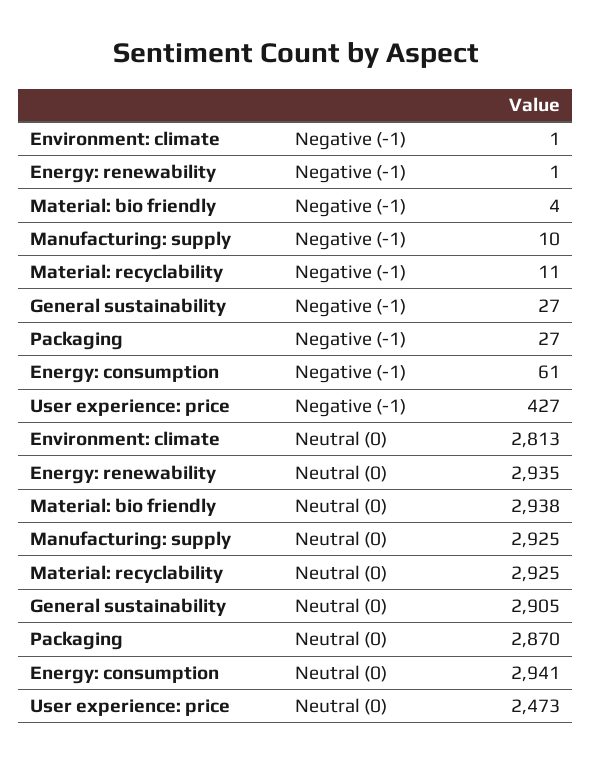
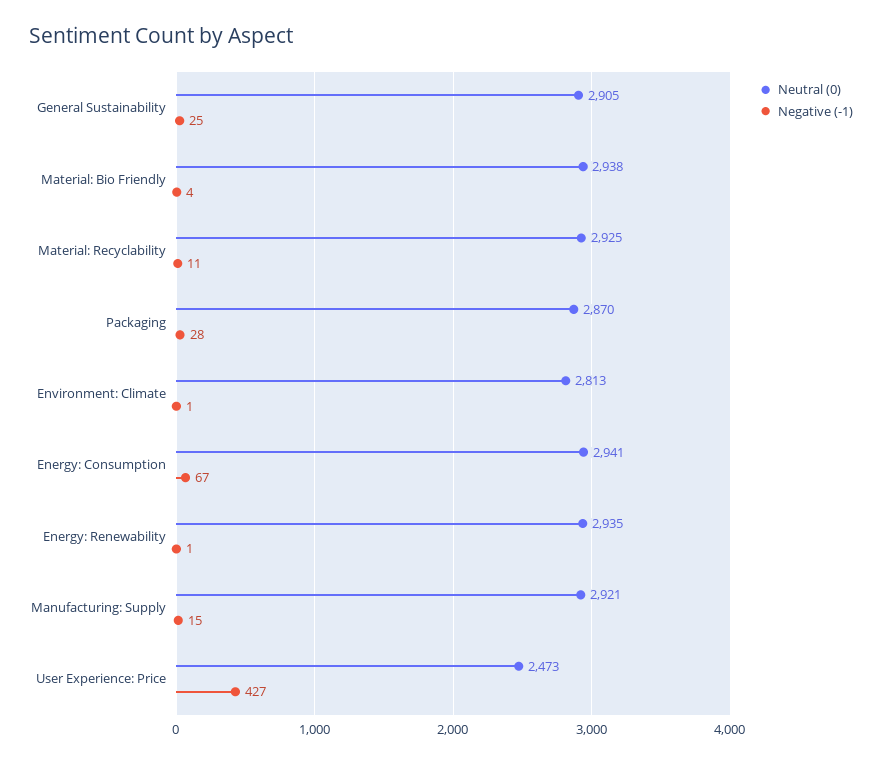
  {
    "Negative (-1)": {
      "Environment: climate": 1,
      "Energy: renewability": 1,
      "Material: bio friendly": 4,
-     "Manufacturing: supply": 10,
+     "Manufacturing: supply": 15,
      "Material: recyclability": 11,
-     "General sustainability": 27,
+     "General sustainability": 25,
-     "Packaging": 27,
+     "Packaging": 28,
-     "Energy: consumption": 61,
+     "Energy: consumption": 67,
      "User experience: price": 427
    },
    "Neutral (0)": {
      "Environment: climate": 2813,
      "Energy: renewability": 2935,
      "Material: bio friendly": 2938,
-     "Manufacturing: supply": 2925,
+     "Manufacturing: supply": 2921,
      "Material: recyclability": 2925,
      "General sustainability": 2905,
      "Packaging": 2870,
      "Energy: consumption": 2941,
      "User experience: price": 2473
    }
  }

